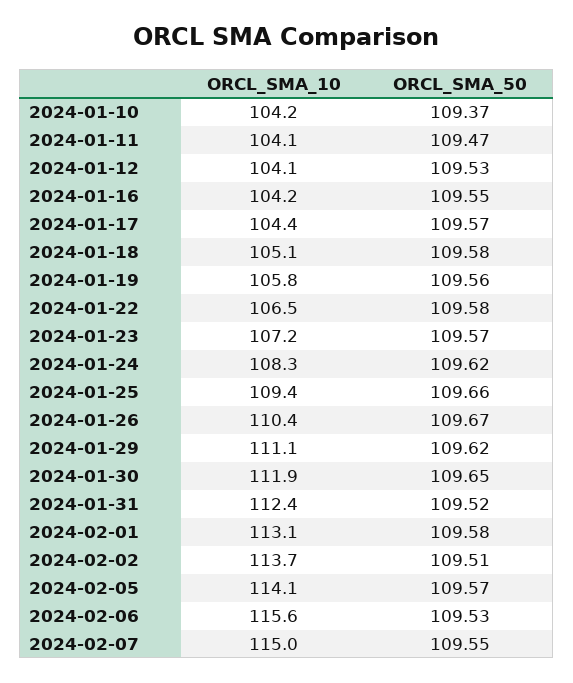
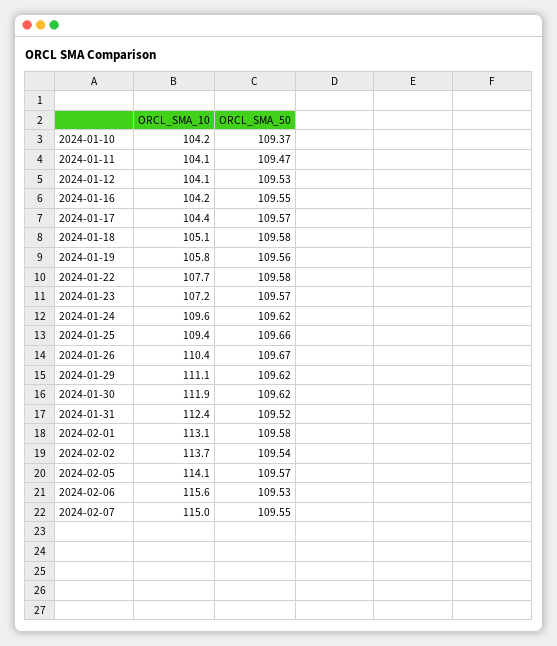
  {
    "ORCL_SMA_10": {
      "2024-01-10": 104.2,
      "2024-01-11": 104.1,
      "2024-01-12": 104.1,
      "2024-01-16": 104.2,
      "2024-01-17": 104.4,
      "2024-01-18": 105.1,
      "2024-01-19": 105.8,
-     "2024-01-22": 106.5,
+     "2024-01-22": 107.7,
      "2024-01-23": 107.2,
-     "2024-01-24": 108.3,
+     "2024-01-24": 109.6,
      "2024-01-25": 109.4,
      "2024-01-26": 110.4,
      "2024-01-29": 111.1,
      "2024-01-30": 111.9,
      "2024-01-31": 112.4,
      "2024-02-01": 113.1,
      "2024-02-02": 113.7,
      "2024-02-05": 114.1,
      "2024-02-06": 115.6,
      "2024-02-07": 115
    },
    "ORCL_SMA_50": {
      "2024-01-10": 109.37,
      "2024-01-11": 109.47,
      "2024-01-12": 109.53,
      "2024-01-16": 109.55,
      "2024-01-17": 109.57,
      "2024-01-18": 109.58,
      "2024-01-19": 109.56,
      "2024-01-22": 109.58,
      "2024-01-23": 109.57,
      "2024-01-24": 109.62,
      "2024-01-25": 109.66,
      "2024-01-26": 109.67,
      "2024-01-29": 109.62,
-     "2024-01-30": 109.65,
+     "2024-01-30": 109.62,
      "2024-01-31": 109.52,
      "2024-02-01": 109.58,
-     "2024-02-02": 109.51,
+     "2024-02-02": 109.54,
      "2024-02-05": 109.57,
      "2024-02-06": 109.53,
      "2024-02-07": 109.55
    }
  }

